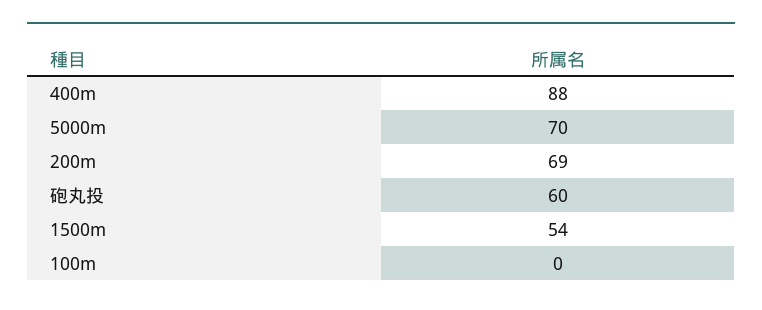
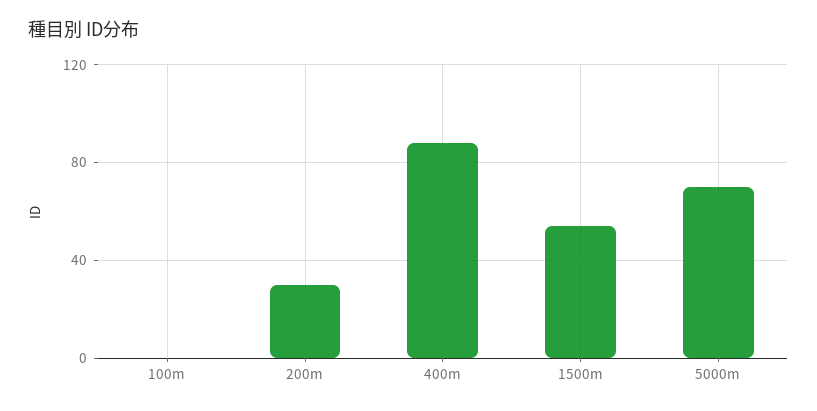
  {
    "400m": 88,
    "5000m": 70,
-   "200m": 69,
+   "200m": 30,
-   "砲丸投": 60,
    "1500m": 54,
    "100m": 0
  }

